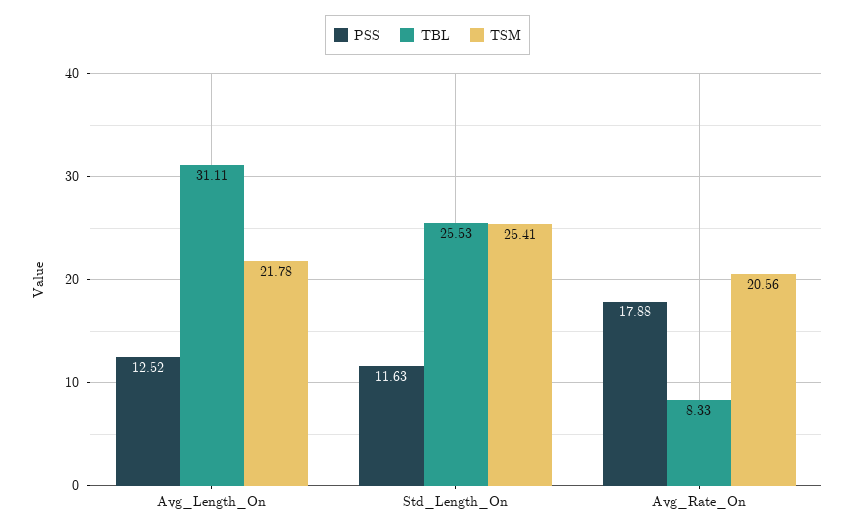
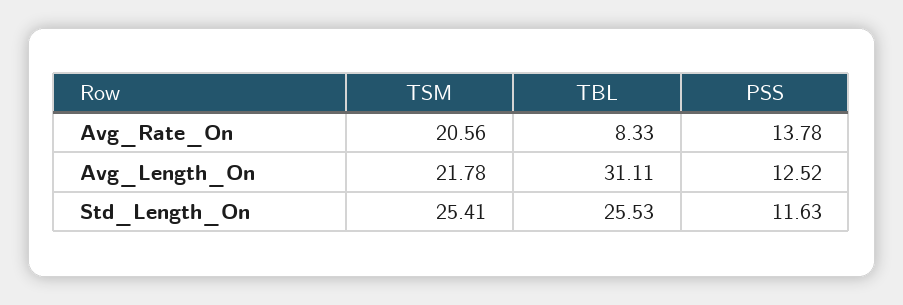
  {
    "PSS": {
      "Avg_Length_On": 12.52,
      "Std_Length_On": 11.63,
-     "Avg_Rate_On": 17.88
+     "Avg_Rate_On": 13.78
    },
    "TBL": {
      "Avg_Length_On": 31.11,
      "Std_Length_On": 25.53,
      "Avg_Rate_On": 8.33
    },
    "TSM": {
      "Avg_Length_On": 21.78,
      "Std_Length_On": 25.41,
      "Avg_Rate_On": 20.56
    }
  }

